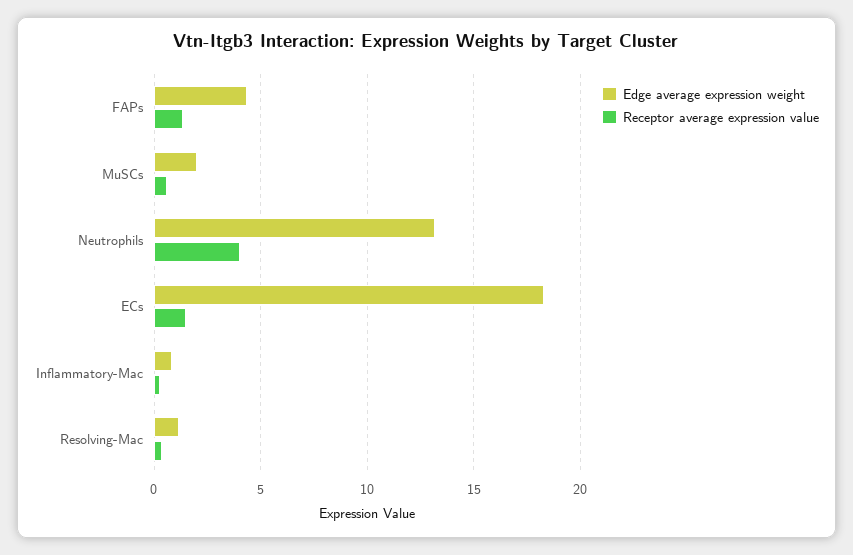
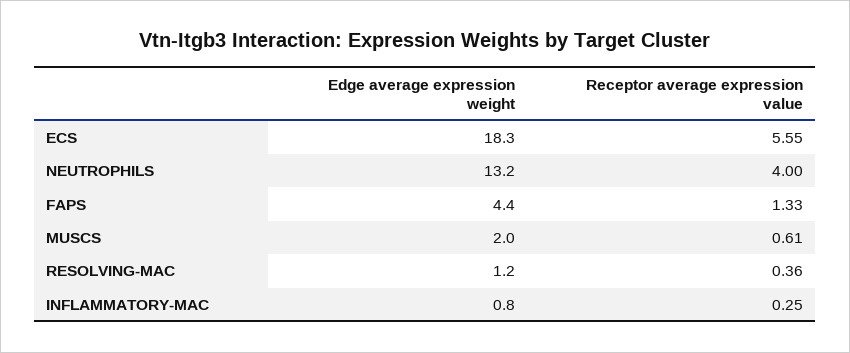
  {
    "Edge average expression weight": {
      "FAPs": 4.4,
      "MuSCs": 2,
      "Neutrophils": 13.2,
      "ECs": 18.3,
      "Inflammatory-Mac": 0.8,
      "Resolving-Mac": 1.2
    },
    "Receptor average expression value": {
      "FAPs": 1.33,
      "MuSCs": 0.61,
      "Neutrophils": 4,
-     "ECs": 1.5,
+     "ECs": 5.55,
      "Inflammatory-Mac": 0.25,
      "Resolving-Mac": 0.36
    }
  }

